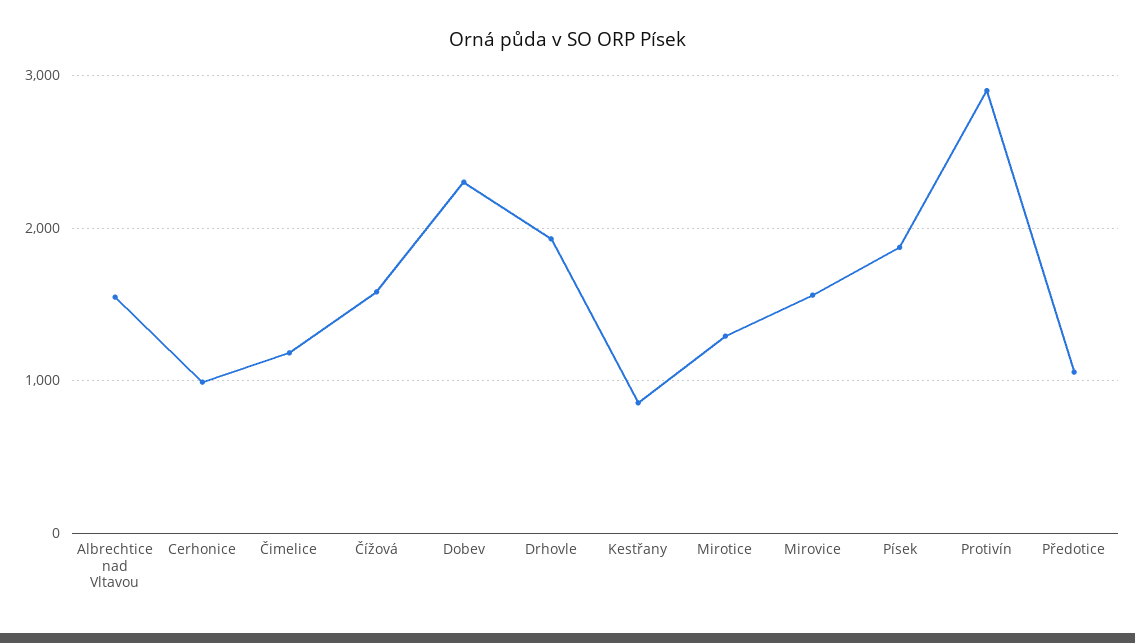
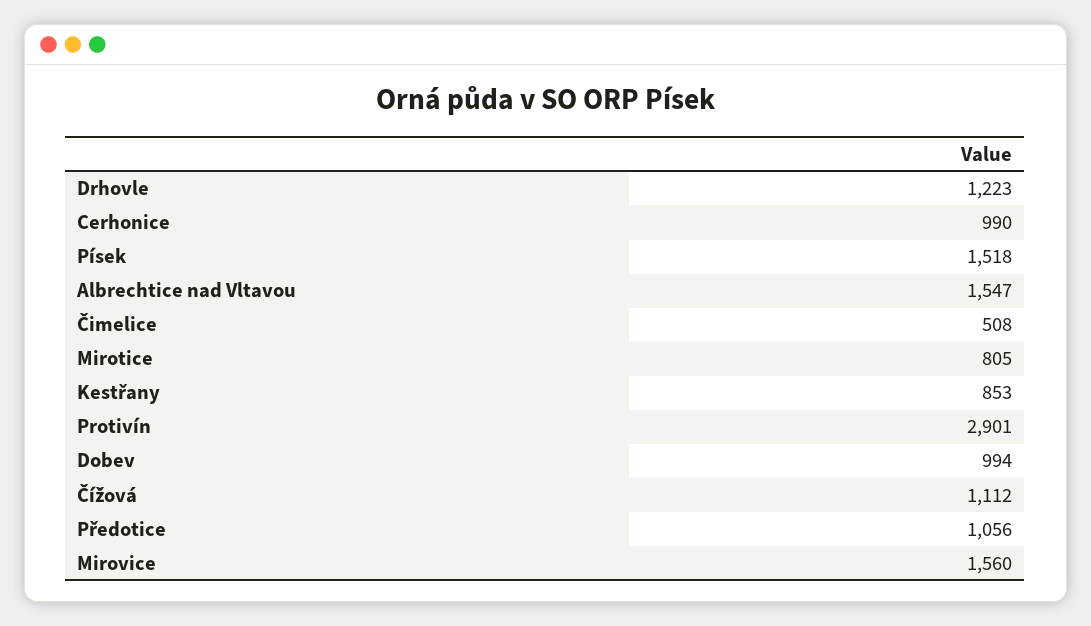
  {
    "Albrechtice nad Vltavou": 1547,
    "Cerhonice": 990,
-   "Čimelice": 1200,
+   "Čimelice": 508,
-   "Čížová": 1600,
+   "Čížová": 1112,
-   "Dobev": 2300,
+   "Dobev": 994,
-   "Drhovle": 1900,
+   "Drhovle": 1223,
    "Kestřany": 853,
-   "Mirotice": 1300,
+   "Mirotice": 805,
    "Mirovice": 1560,
-   "Písek": 1900,
+   "Písek": 1518,
    "Protivín": 2901,
    "Předotice": 1056
  }

